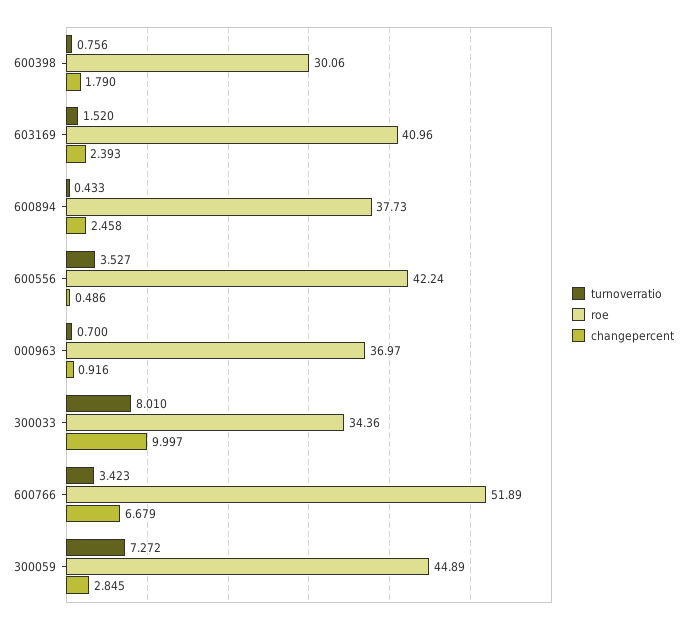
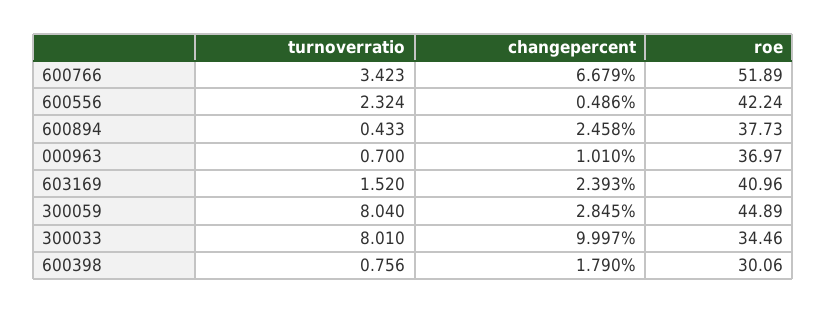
  {
    "turnoverratio": {
      "600398": 0.756,
      "603169": 1.52,
      "600894": 0.433,
-     "600556": 3.527,
+     "600556": 2.324,
      "000963": 0.7,
      "300033": 8.01,
      "600766": 3.423,
-     "300059": 7.272
+     "300059": 8.04
    },
    "roe": {
      "600398": 30.06,
      "603169": 40.96,
      "600894": 37.73,
      "600556": 42.24,
      "000963": 36.97,
-     "300033": 34.36,
+     "300033": 34.46,
      "600766": 51.89,
      "300059": 44.89
    },
    "changepercent": {
      "600398": 1.79,
      "603169": 2.393,
      "600894": 2.458,
      "600556": 0.486,
-     "000963": 0.916,
+     "000963": 1.01,
      "300033": 9.997,
      "600766": 6.679,
      "300059": 2.845
    }
  }

